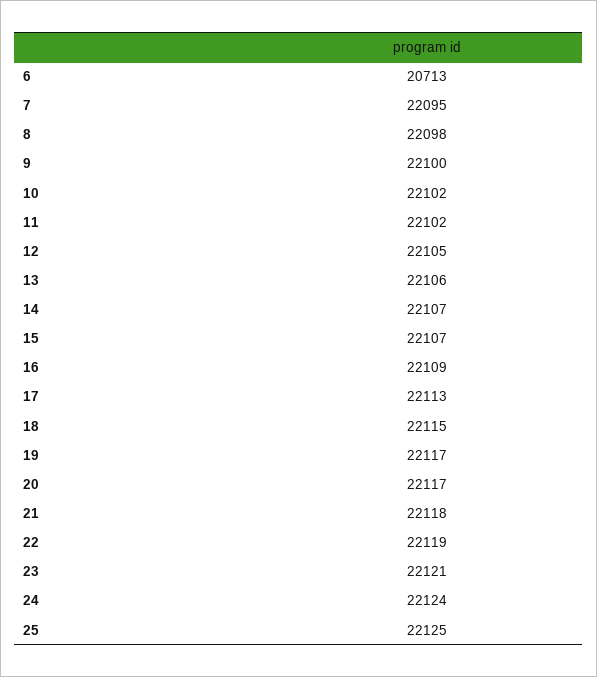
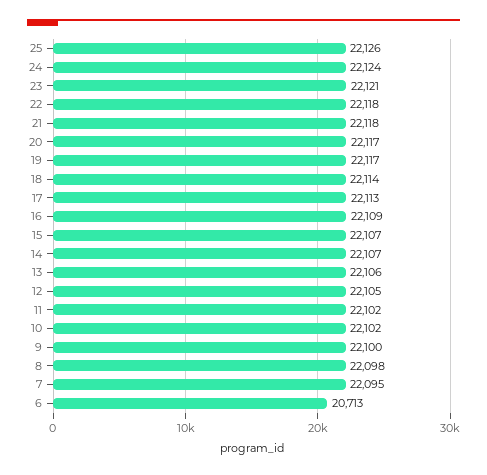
  {
    "6": 20713,
    "7": 22095,
    "8": 22098,
    "9": 22100,
    "10": 22102,
    "11": 22102,
    "12": 22105,
    "13": 22106,
    "14": 22107,
    "15": 22107,
    "16": 22109,
    "17": 22113,
-   "18": 22115,
+   "18": 22114,
    "19": 22117,
    "20": 22117,
    "21": 22118,
-   "22": 22119,
+   "22": 22118,
    "23": 22121,
    "24": 22124,
-   "25": 22125
+   "25": 22126
  }

